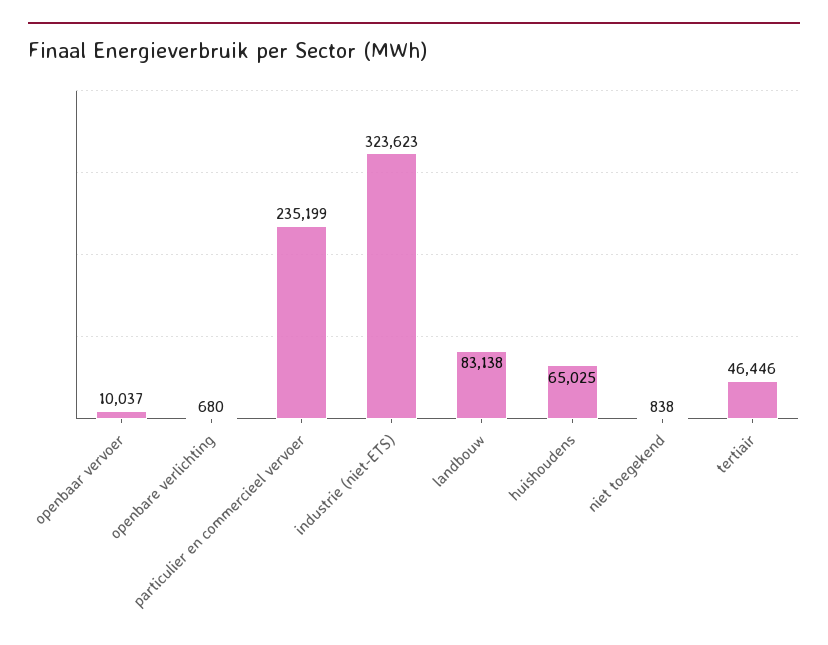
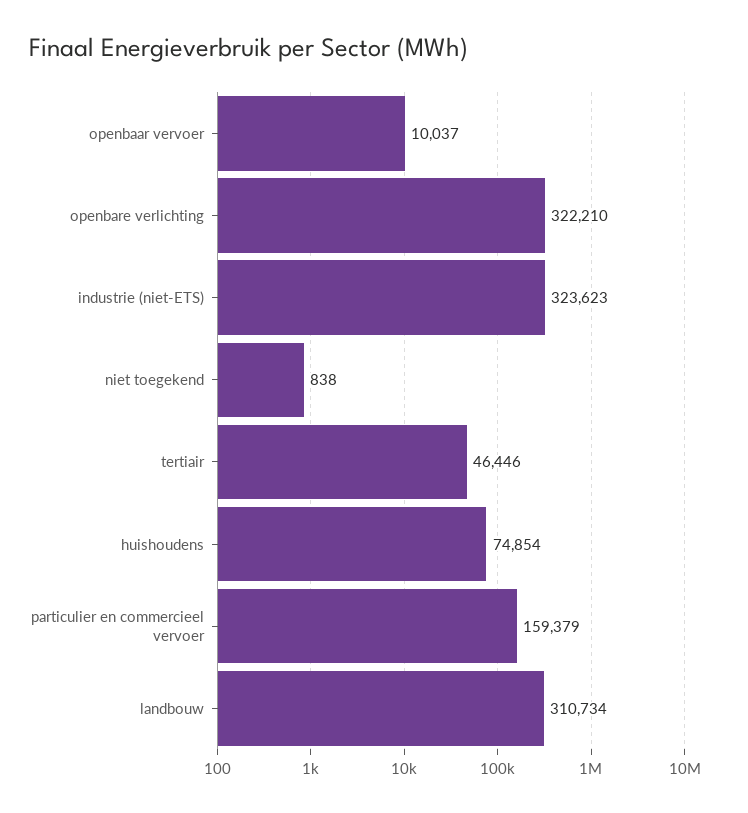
  {
    "openbaar vervoer": 10037,
-   "openbare verlichting": 680,
+   "openbare verlichting": 322210,
-   "particulier en commercieel vervoer": 235199,
+   "particulier en commercieel vervoer": 159379,
    "industrie (niet-ETS)": 323623,
-   "landbouw": 83138,
+   "landbouw": 310734,
-   "huishoudens": 65025,
+   "huishoudens": 74854,
    "niet toegekend": 838,
    "tertiair": 46446
  }

